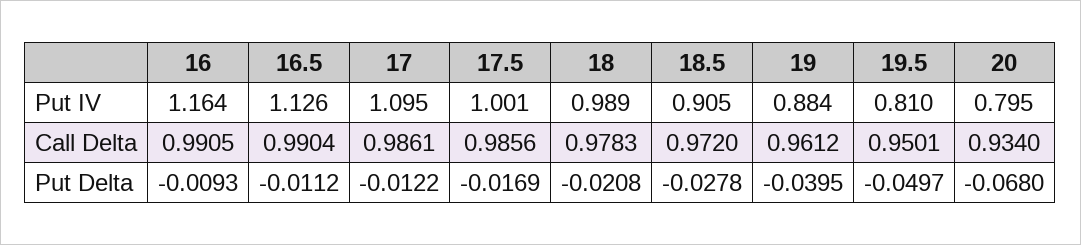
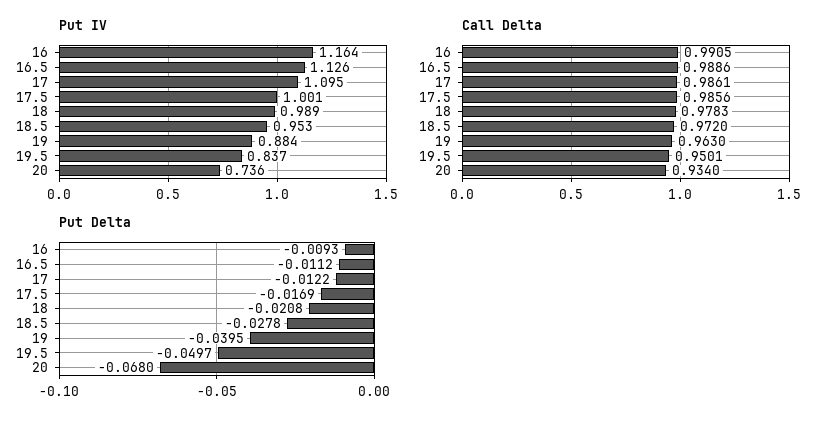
  {
    "Put IV": {
      "16": 1.164,
      "16.5": 1.126,
      "17": 1.095,
      "17.5": 1.001,
      "18": 0.989,
-     "18.5": 0.905,
+     "18.5": 0.953,
      "19": 0.884,
-     "19.5": 0.81,
+     "19.5": 0.837,
-     "20": 0.795
+     "20": 0.736
    },
    "Call Delta": {
      "16": 0.9905,
-     "16.5": 0.9904,
+     "16.5": 0.9886,
      "17": 0.9861,
      "17.5": 0.9856,
      "18": 0.9783,
      "18.5": 0.972,
-     "19": 0.9612,
+     "19": 0.963,
      "19.5": 0.9501,
      "20": 0.934
    },
    "Put Delta": {
      "16": -0.0093,
      "16.5": -0.0112,
      "17": -0.0122,
      "17.5": -0.0169,
      "18": -0.0208,
      "18.5": -0.0278,
      "19": -0.0395,
      "19.5": -0.0497,
      "20": -0.068
    }
  }

